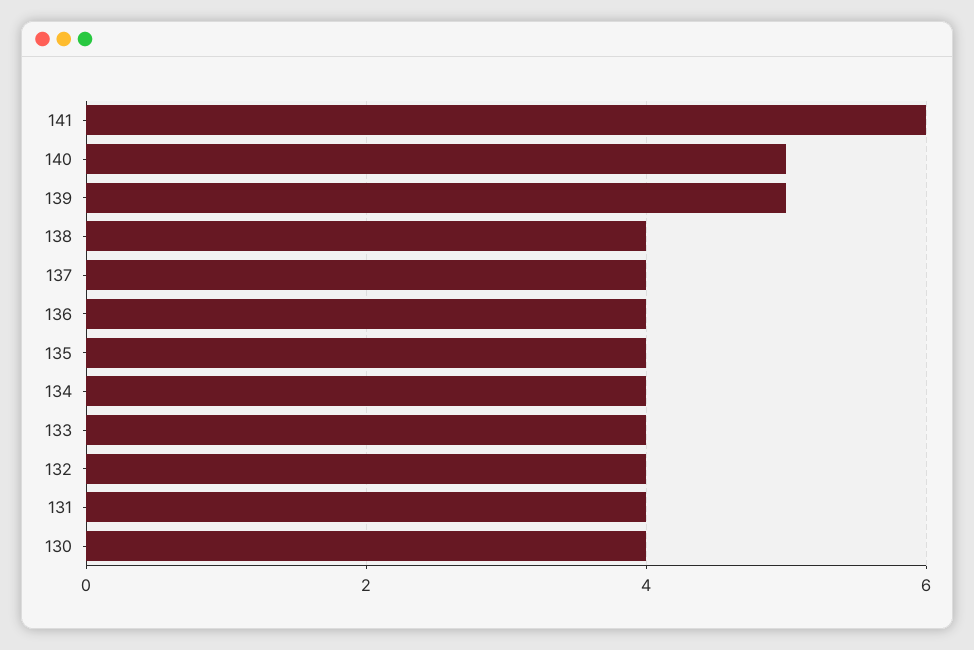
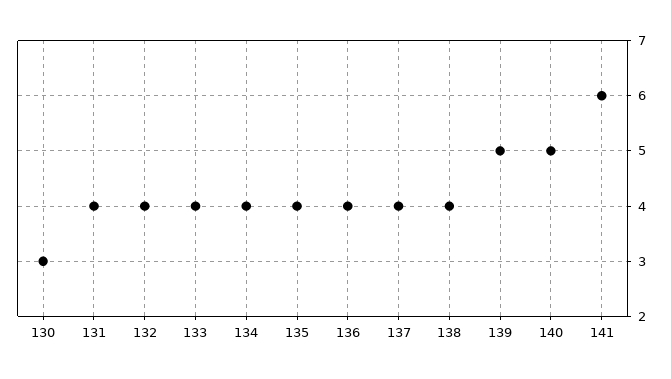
  {
    "141": 6,
    "140": 5,
    "139": 5,
    "138": 4,
    "137": 4,
    "136": 4,
    "135": 4,
    "134": 4,
    "133": 4,
    "132": 4,
    "131": 4,
-   "130": 4
+   "130": 3
  }

